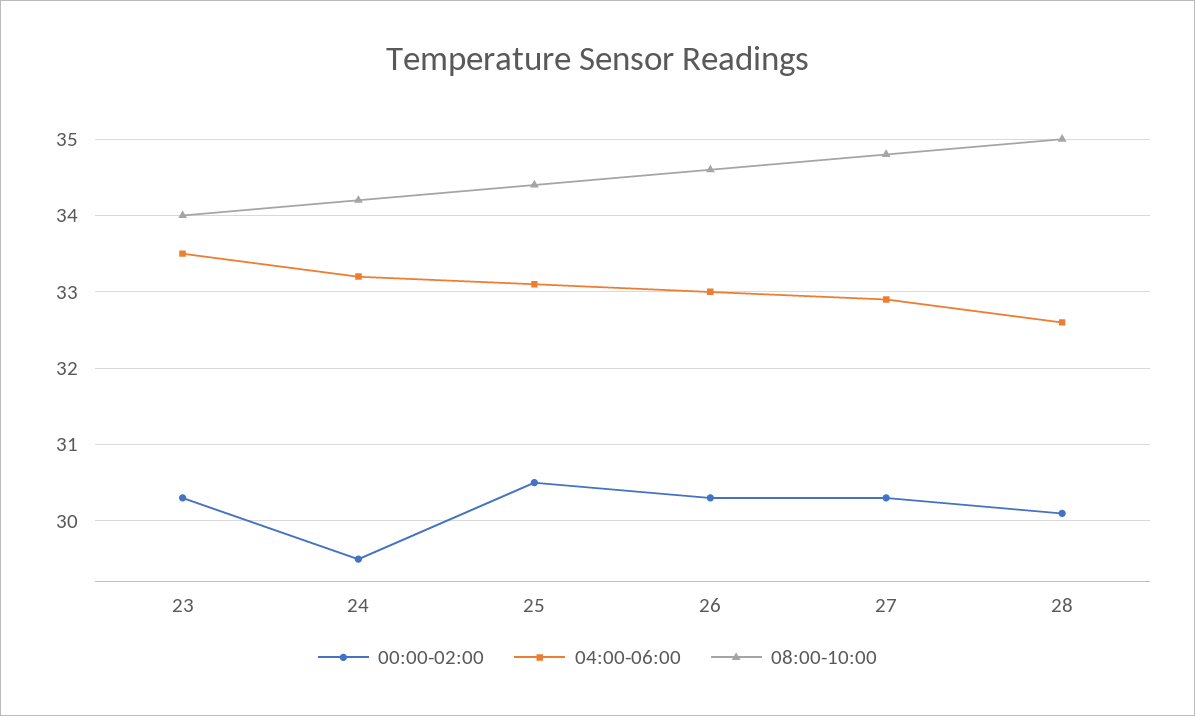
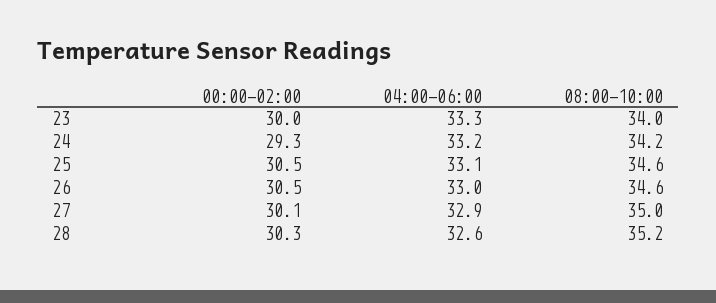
  {
    "00:00-02:00": {
-     "23": 30.3,
+     "23": 30,
-     "24": 29.5,
+     "24": 29.3,
      "25": 30.5,
-     "26": 30.3,
+     "26": 30.5,
-     "27": 30.3,
+     "27": 30.1,
-     "28": 30.1
+     "28": 30.3
    },
    "04:00-06:00": {
-     "23": 33.5,
+     "23": 33.3,
      "24": 33.2,
      "25": 33.1,
      "26": 33,
      "27": 32.9,
      "28": 32.6
    },
    "08:00-10:00": {
      "23": 34,
      "24": 34.2,
-     "25": 34.4,
+     "25": 34.6,
      "26": 34.6,
-     "27": 34.8,
+     "27": 35,
-     "28": 35
+     "28": 35.2
    }
  }

